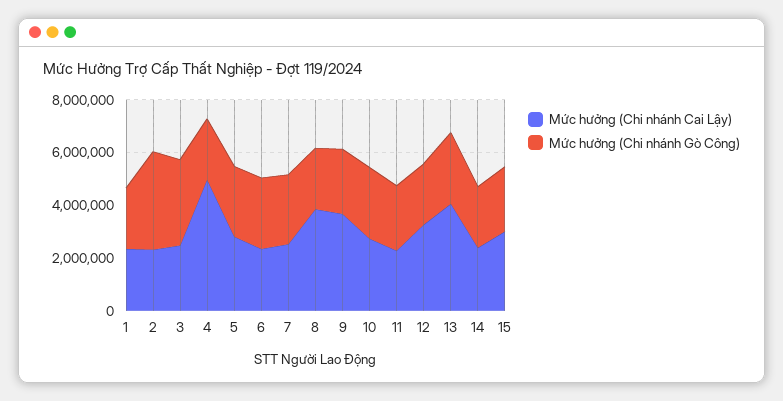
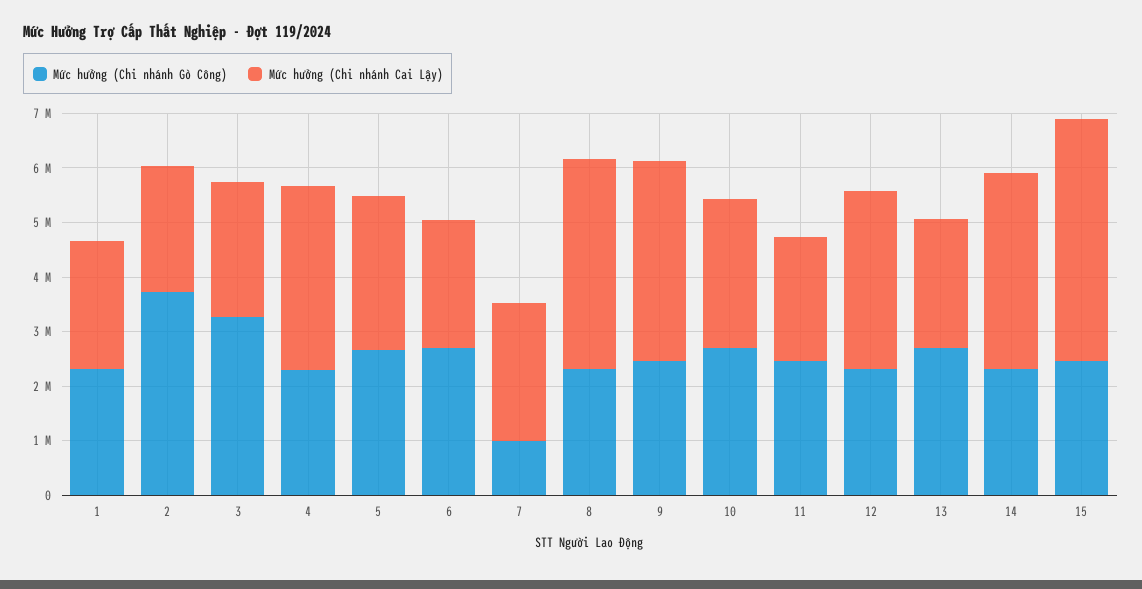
  {
    "Mức hưởng (Chi nhánh Cai Lậy)": {
      "1": 2400000,
      "2": 2400000,
      "3": 2400000,
-     "4": 5000000,
+     "4": 3400000,
      "5": 2800000,
      "6": 2400000,
      "7": 2600000,
      "8": 3800000,
      "9": 3600000,
      "10": 2800000,
      "11": 2200000,
      "12": 3200000,
-     "13": 4000000,
+     "13": 2400000,
-     "14": 2500000,
+     "14": 3600000,
-     "15": 3000000
+     "15": 4400000
    },
    "Mức hưởng (Chi nhánh Gò Công)": {
      "1": 2400000,
      "2": 3800000,
      "3": 3200000,
      "4": 2200000,
      "5": 2600000,
      "6": 2800000,
-     "7": 2500000,
+     "7": 1000000,
      "8": 2400000,
      "9": 2400000,
      "10": 2800000,
      "11": 2400000,
      "12": 2400000,
      "13": 2800000,
      "14": 2400000,
      "15": 2400000
    }
  }

